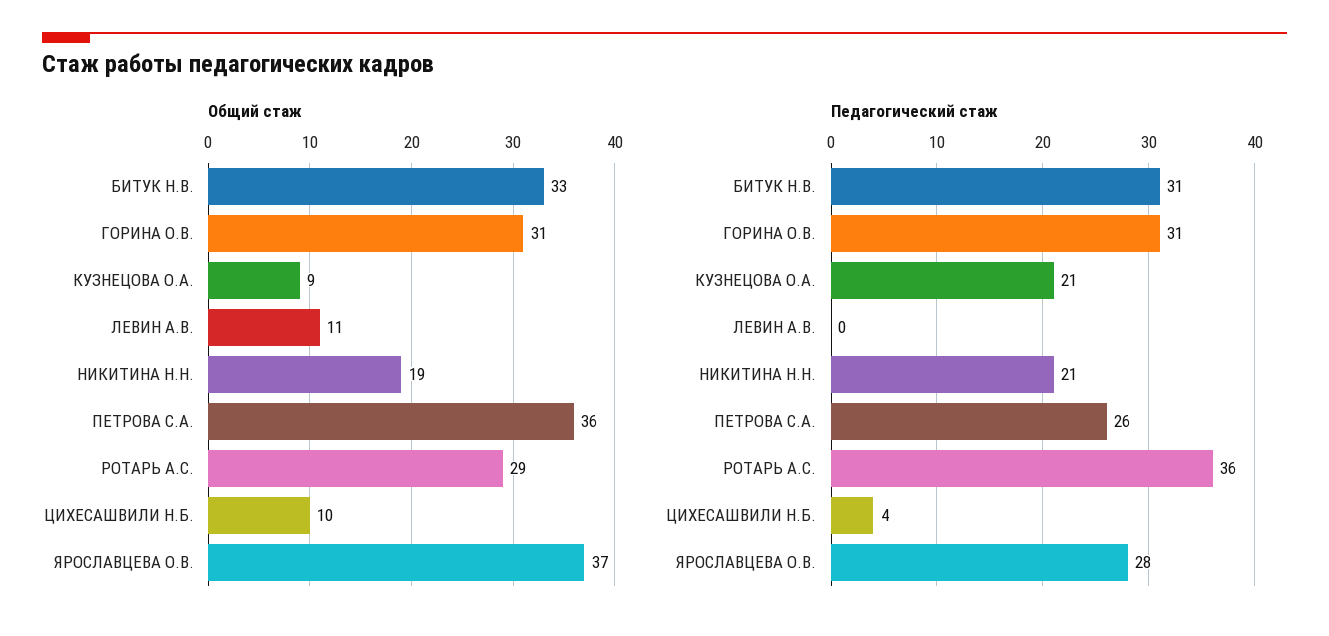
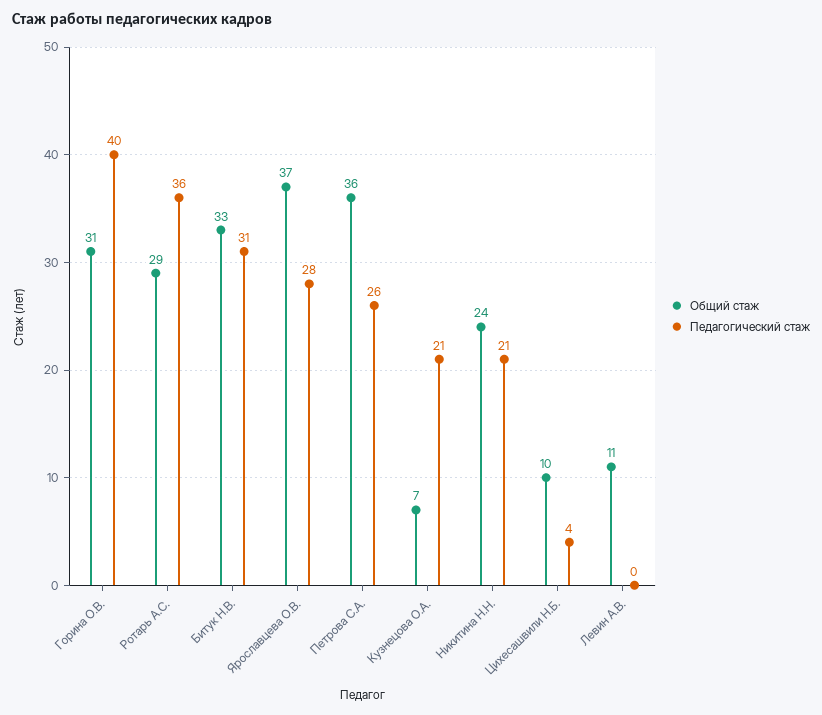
  {
    "Общий стаж": {
      "БИТУК Н.В.": 33,
      "ГОРИНА О.В.": 31,
-     "КУЗНЕЦОВА О.А.": 9,
+     "КУЗНЕЦОВА О.А.": 7,
      "ЛЕВИН А.В.": 11,
-     "НИКИТИНА Н.Н.": 19,
+     "НИКИТИНА Н.Н.": 24,
      "ПЕТРОВА С.А.": 36,
      "РОТАРЬ А.С.": 29,
      "ЦИХЕСАШВИЛИ Н.Б.": 10,
      "ЯРОСЛАВЦЕВА О.В.": 37
    },
    "Педагогический стаж": {
      "БИТУК Н.В.": 31,
-     "ГОРИНА О.В.": 31,
+     "ГОРИНА О.В.": 40,
      "КУЗНЕЦОВА О.А.": 21,
      "ЛЕВИН А.В.": 0,
      "НИКИТИНА Н.Н.": 21,
      "ПЕТРОВА С.А.": 26,
      "РОТАРЬ А.С.": 36,
      "ЦИХЕСАШВИЛИ Н.Б.": 4,
      "ЯРОСЛАВЦЕВА О.В.": 28
    }
  }

